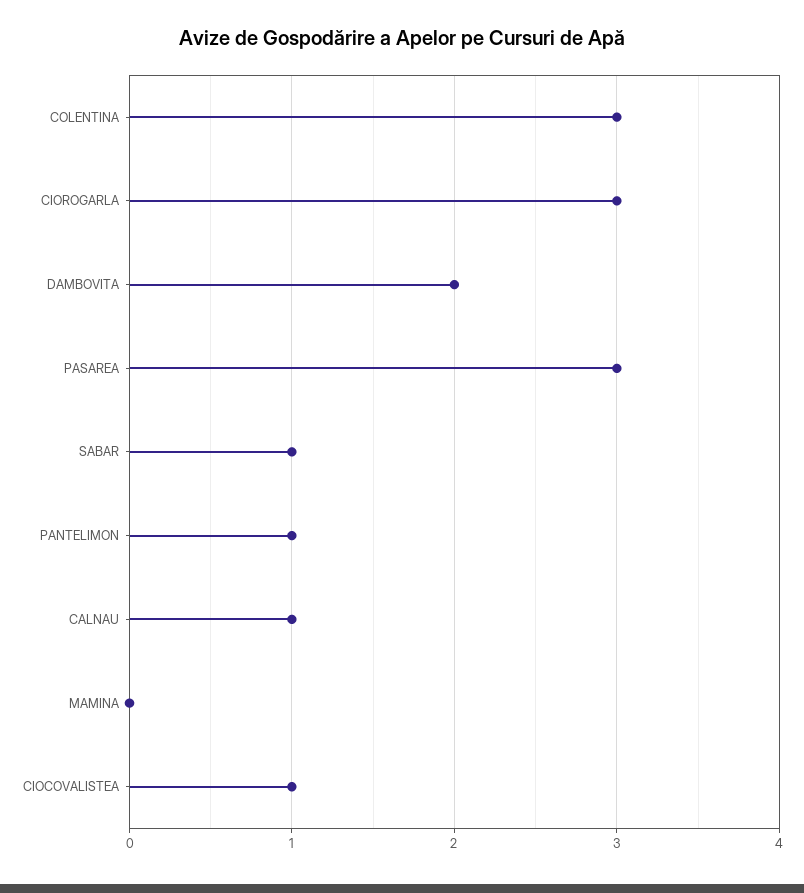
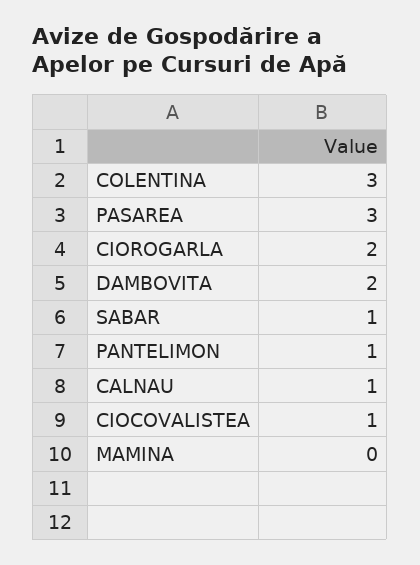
  {
    "COLENTINA": 3,
-   "CIOROGARLA": 3,
+   "CIOROGARLA": 2,
    "DAMBOVITA": 2,
    "PASAREA": 3,
    "SABAR": 1,
    "PANTELIMON": 1,
    "CALNAU": 1,
    "MAMINA": 0,
    "CIOCOVALISTEA": 1
  }

